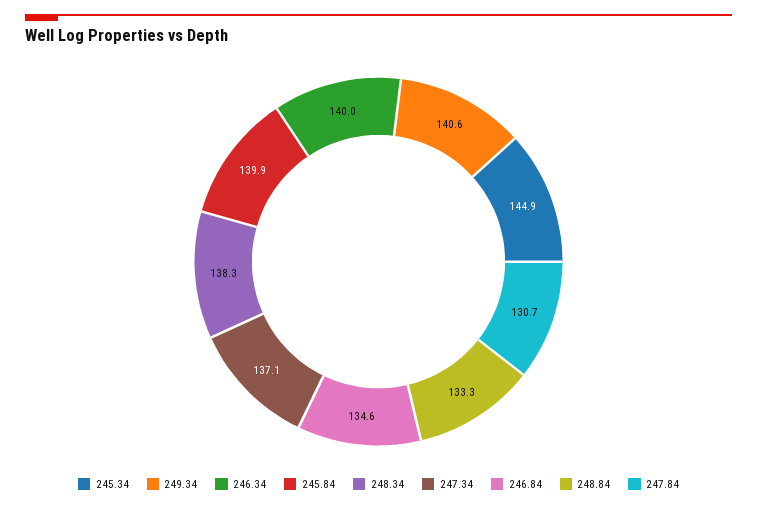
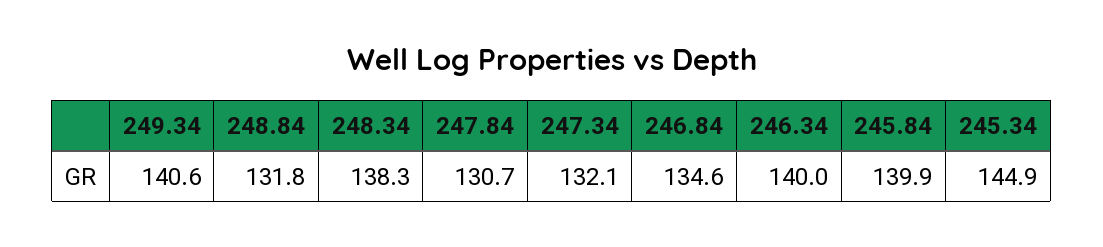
  {
    "245.34": 144.9,
    "249.34": 140.6,
    "246.34": 140,
    "245.84": 139.9,
    "248.34": 138.3,
-   "247.34": 137.1,
+   "247.34": 132.1,
    "246.84": 134.6,
-   "248.84": 133.3,
+   "248.84": 131.8,
    "247.84": 130.7
  }

